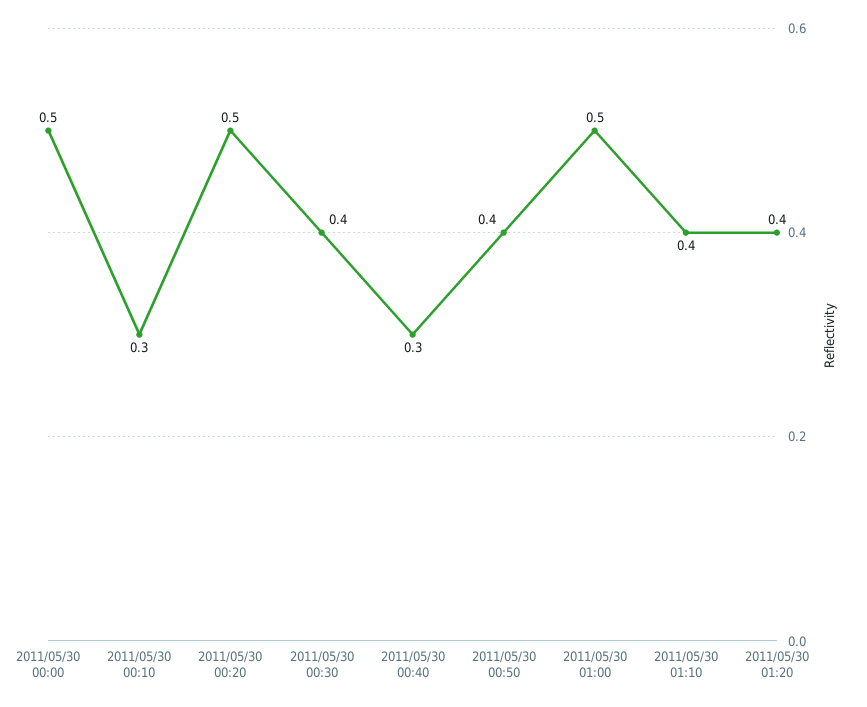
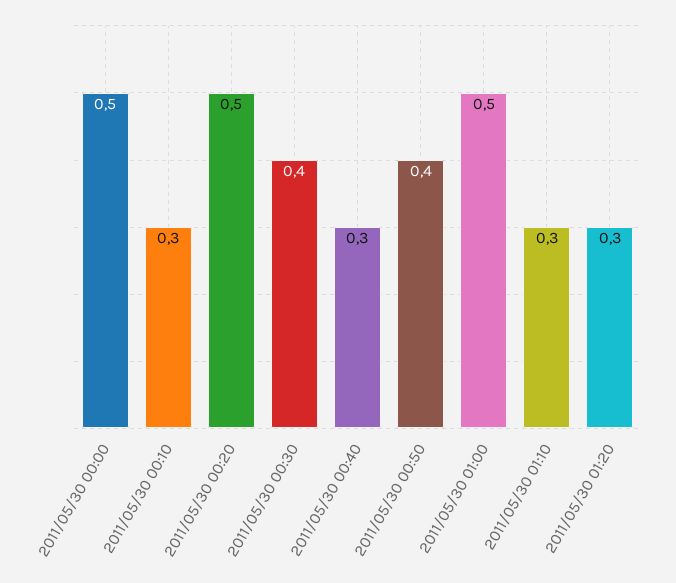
  {
    "2011/05/30 00:00": 0.5,
    "2011/05/30 00:10": 0.3,
    "2011/05/30 00:20": 0.5,
    "2011/05/30 00:30": 0.4,
    "2011/05/30 00:40": 0.3,
    "2011/05/30 00:50": 0.4,
    "2011/05/30 01:00": 0.5,
-   "2011/05/30 01:10": 0.4,
+   "2011/05/30 01:10": 0.3,
-   "2011/05/30 01:20": 0.4
+   "2011/05/30 01:20": 0.3
  }

